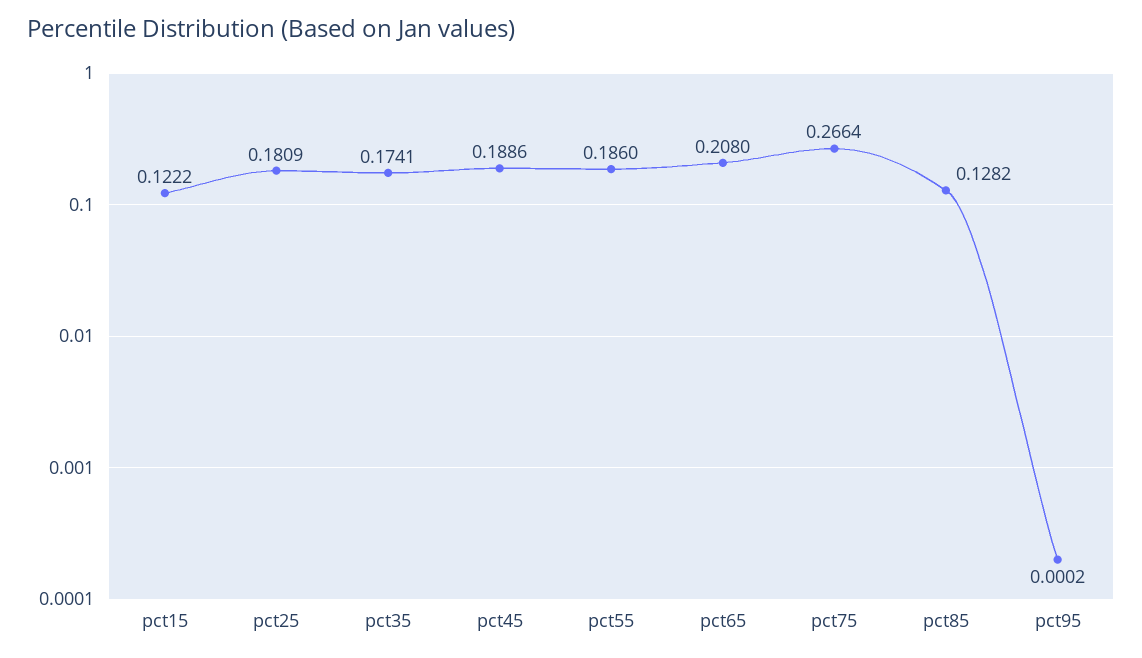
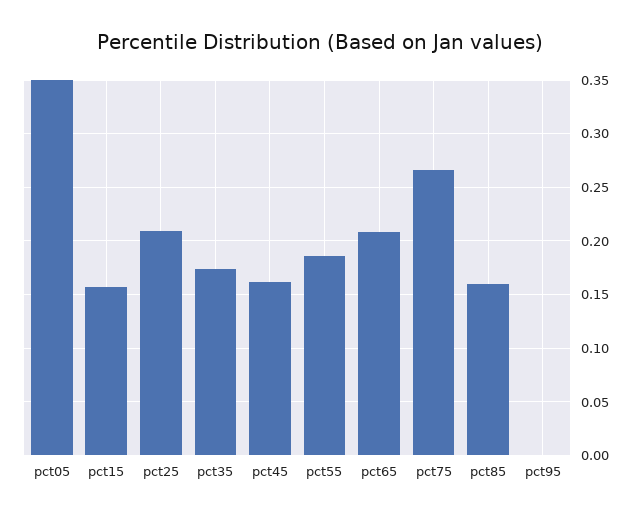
  {
-   "pct15": 0.1222,
+   "pct15": 0.16,
-   "pct25": 0.1809,
+   "pct25": 0.21,
    "pct35": 0.1741,
-   "pct45": 0.1886,
+   "pct45": 0.16,
    "pct55": 0.186,
    "pct65": 0.208,
    "pct75": 0.2664,
-   "pct85": 0.1282,
+   "pct85": 0.16,
-   "pct95": 0.0002
+   "pct95": 0.0002,
+   "pct05": 0.35
  }

